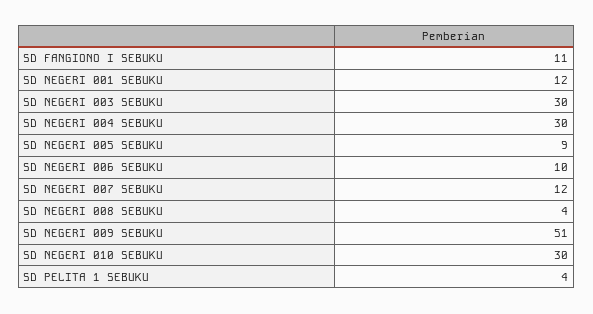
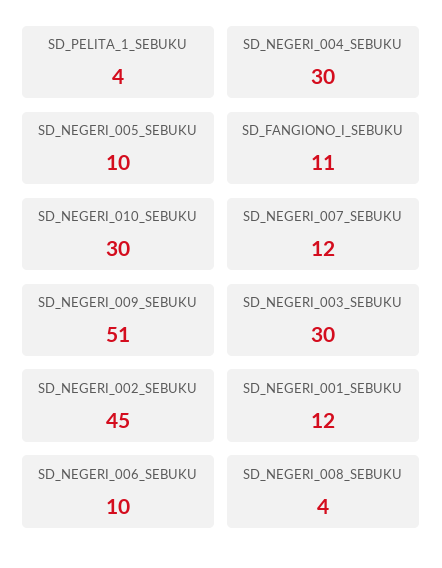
  {
    "SD FANGIONO I SEBUKU": 11,
    "SD NEGERI 001 SEBUKU": 12,
    "SD NEGERI 003 SEBUKU": 30,
    "SD NEGERI 004 SEBUKU": 30,
-   "SD NEGERI 005 SEBUKU": 9,
+   "SD NEGERI 005 SEBUKU": 10,
    "SD NEGERI 006 SEBUKU": 10,
    "SD NEGERI 007 SEBUKU": 12,
    "SD NEGERI 008 SEBUKU": 4,
    "SD NEGERI 009 SEBUKU": 51,
    "SD NEGERI 010 SEBUKU": 30,
-   "SD PELITA 1 SEBUKU": 4
+   "SD PELITA 1 SEBUKU": 4,
+   "SD_NEGERI_002_SEBUKU": 45
  }

